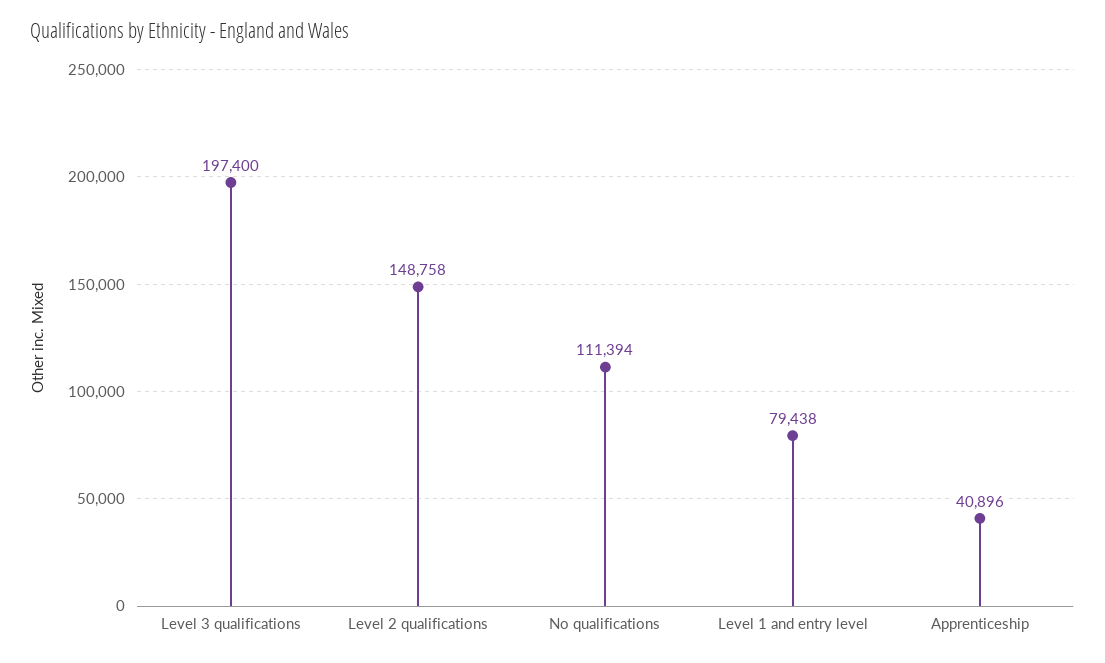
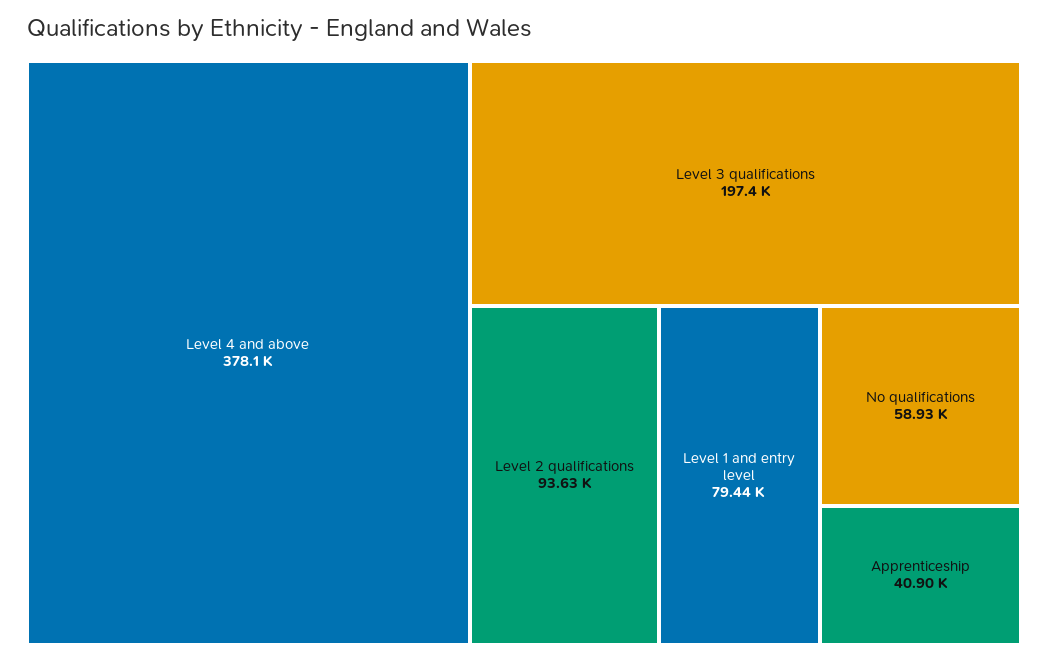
  {
    "Level 3 qualifications": 197400,
-   "Level 2 qualifications": 148758,
+   "Level 2 qualifications": 93630,
-   "No qualifications": 111394,
+   "No qualifications": 58930,
    "Level 1 and entry level": 79438,
-   "Apprenticeship": 40896
+   "Apprenticeship": 40896,
+   "Level 4 and above": 378100
  }

